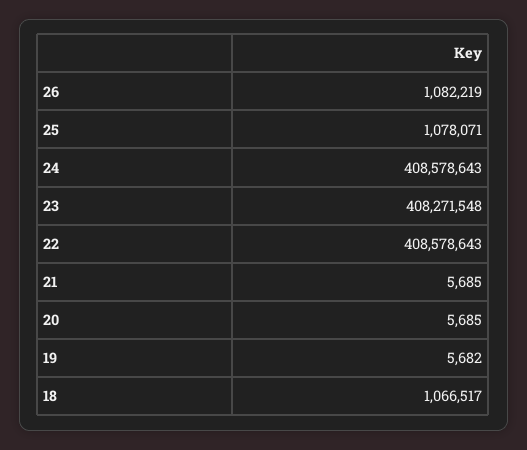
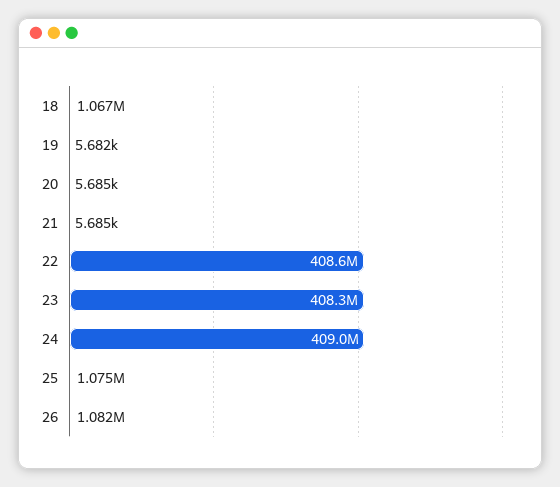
  {
    "26": 1082219,
-   "25": 1078071,
+   "25": 1075000,
-   "24": 408578643,
+   "24": 409000000,
    "23": 408271548,
    "22": 408578643,
    "21": 5685,
    "20": 5685,
    "19": 5682,
    "18": 1066517
  }

